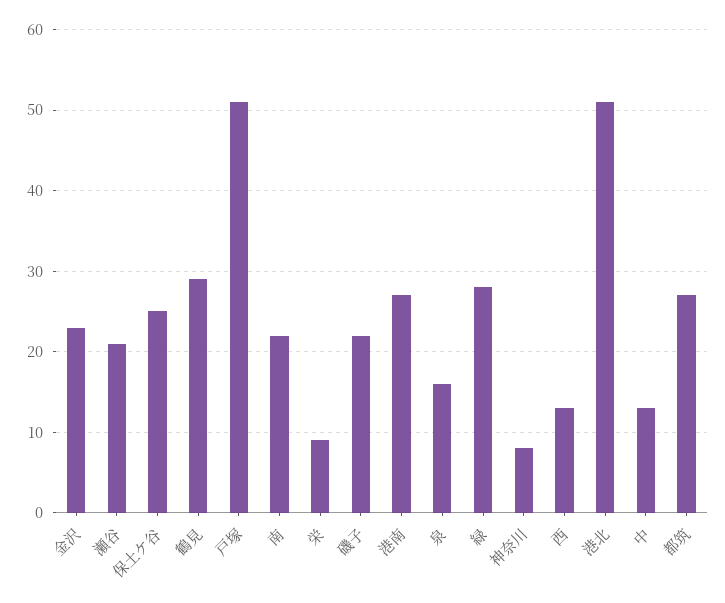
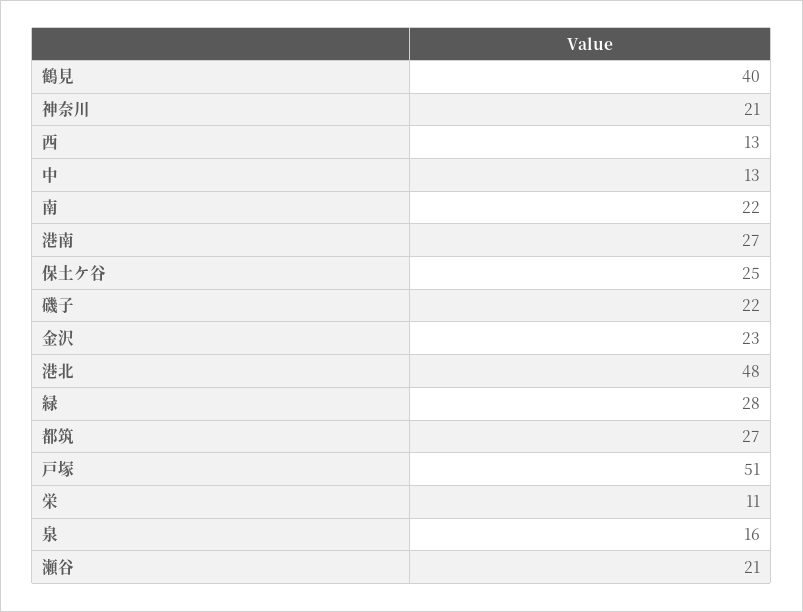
  {
    "金沢": 23,
    "瀬谷": 21,
    "保土ケ谷": 25,
-   "鶴見": 29,
+   "鶴見": 40,
    "戸塚": 51,
    "南": 22,
-   "栄": 9,
+   "栄": 11,
    "磯子": 22,
    "港南": 27,
    "泉": 16,
    "緑": 28,
-   "神奈川": 8,
+   "神奈川": 21,
    "西": 13,
-   "港北": 51,
+   "港北": 48,
    "中": 13,
    "都筑": 27
  }

